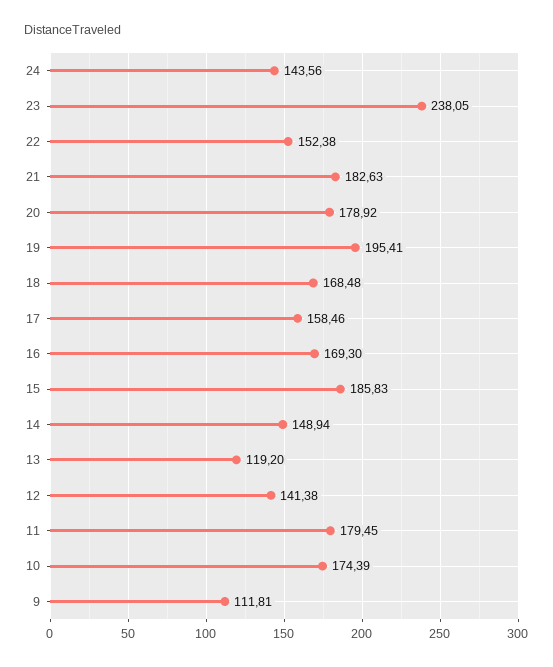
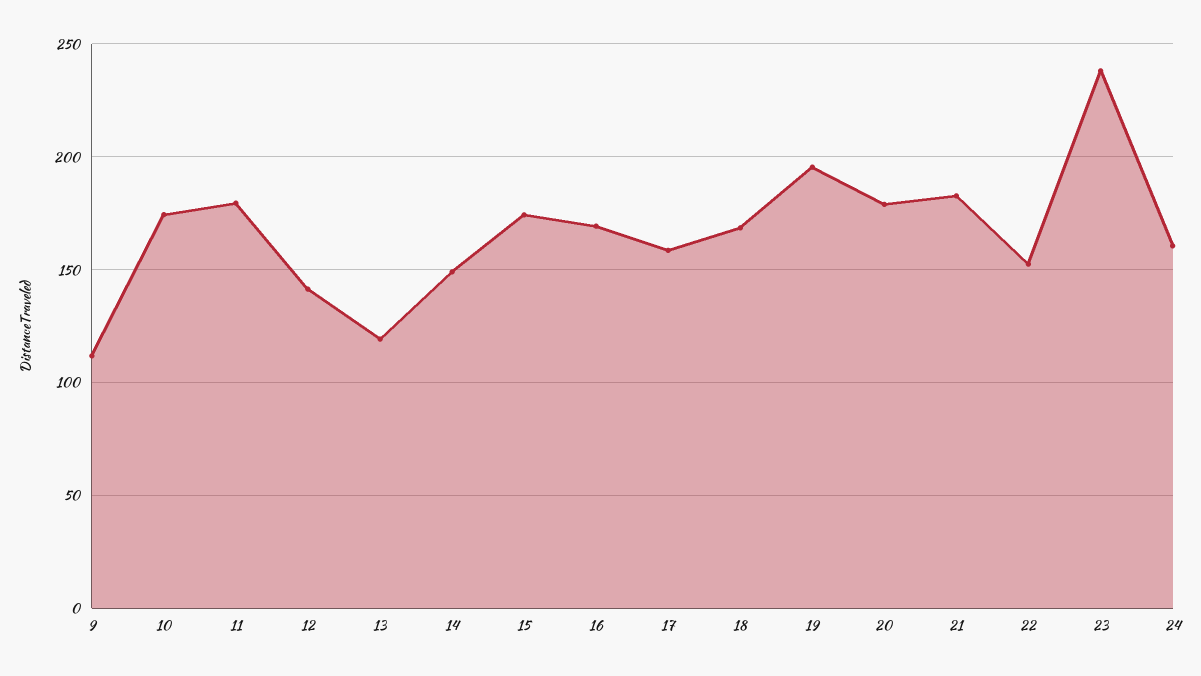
  {
-   "24": 143.56,
+   "24": 160,
    "23": 238.05,
    "22": 152.38,
    "21": 182.63,
    "20": 178.92,
    "19": 195.41,
    "18": 168.48,
    "17": 158.46,
    "16": 169.3,
-   "15": 185.83,
+   "15": 175,
    "14": 148.94,
    "13": 119.2,
    "12": 141.38,
    "11": 179.45,
    "10": 174.39,
    "9": 111.81
  }

